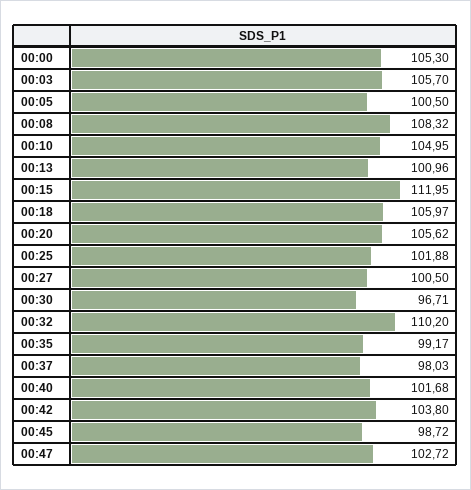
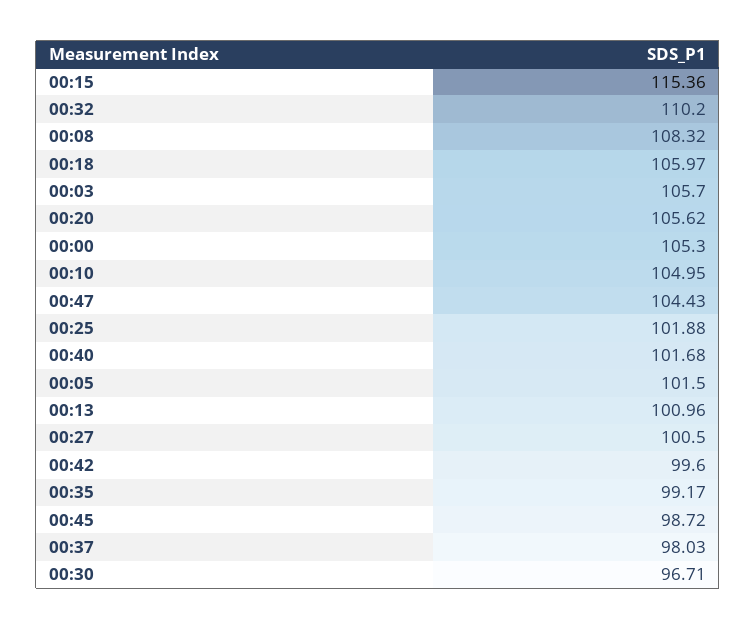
  {
    "00:00": 105.3,
    "00:03": 105.7,
-   "00:05": 100.5,
+   "00:05": 101.5,
    "00:08": 108.32,
    "00:10": 104.95,
    "00:13": 100.96,
-   "00:15": 111.95,
+   "00:15": 115.36,
    "00:18": 105.97,
    "00:20": 105.62,
    "00:25": 101.88,
    "00:27": 100.5,
    "00:30": 96.71,
    "00:32": 110.2,
    "00:35": 99.17,
    "00:37": 98.03,
    "00:40": 101.68,
-   "00:42": 103.8,
+   "00:42": 99.6,
    "00:45": 98.72,
-   "00:47": 102.72
+   "00:47": 104.43
  }

